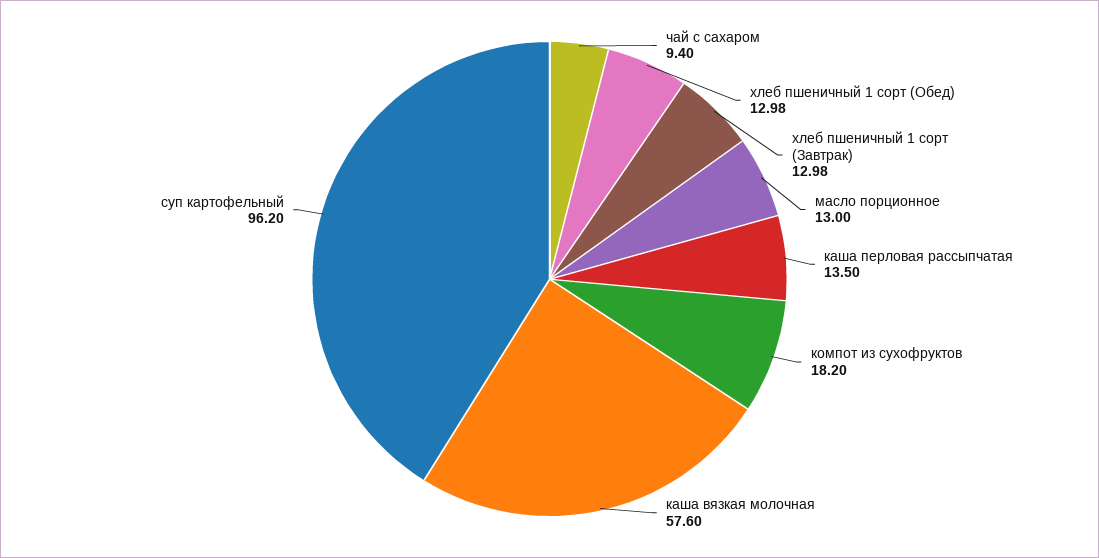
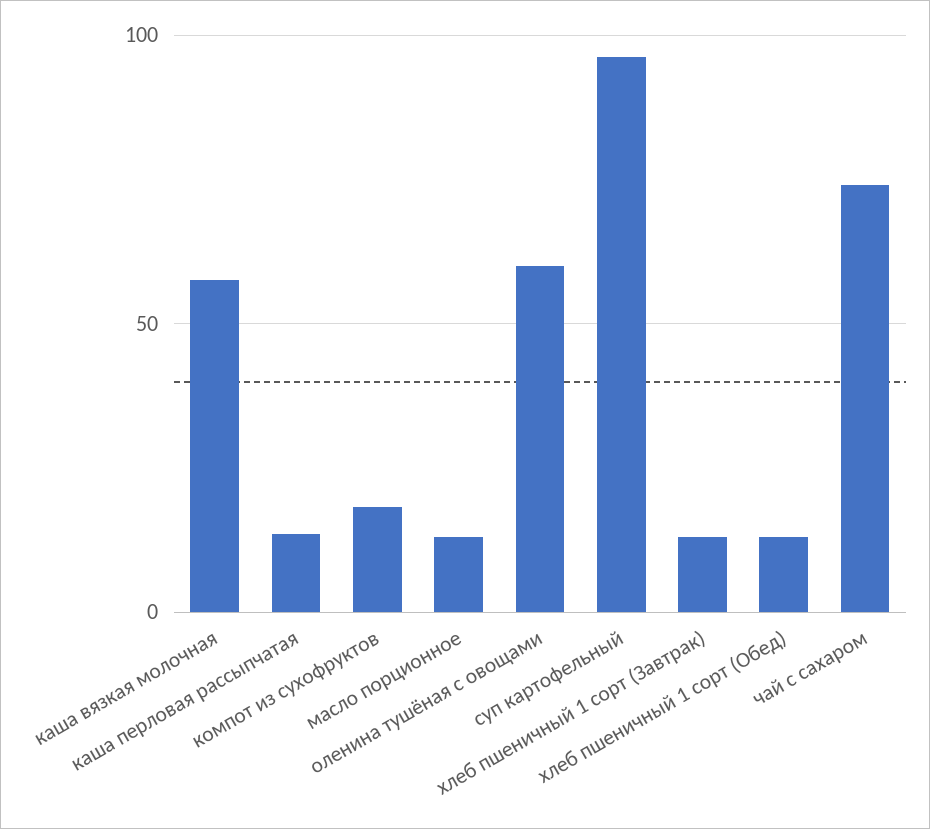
  {
-   "чай с сахаром": 9.4,
+   "чай с сахаром": 75,
    "хлеб пшеничный 1 сорт (Обед)": 12.98,
    "хлеб пшеничный 1 сорт (Завтрак)": 12.98,
    "масло порционное": 13,
    "каша перловая рассыпчатая": 13.5,
    "компот из сухофруктов": 18.2,
    "каша вязкая молочная": 57.6,
-   "суп картофельный": 96.2
+   "суп картофельный": 96.2,
+   "оленина тушёная с овощами": 60
  }

